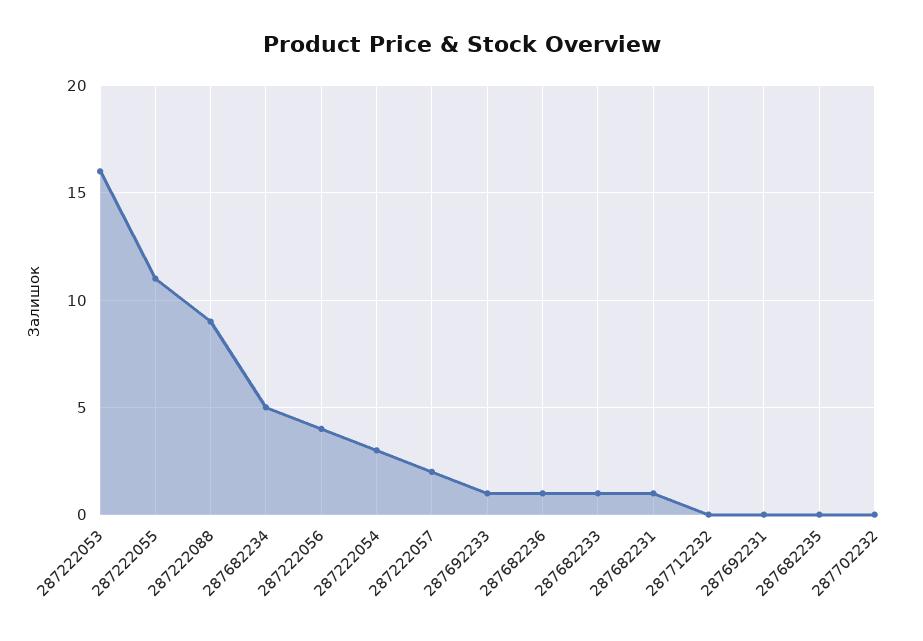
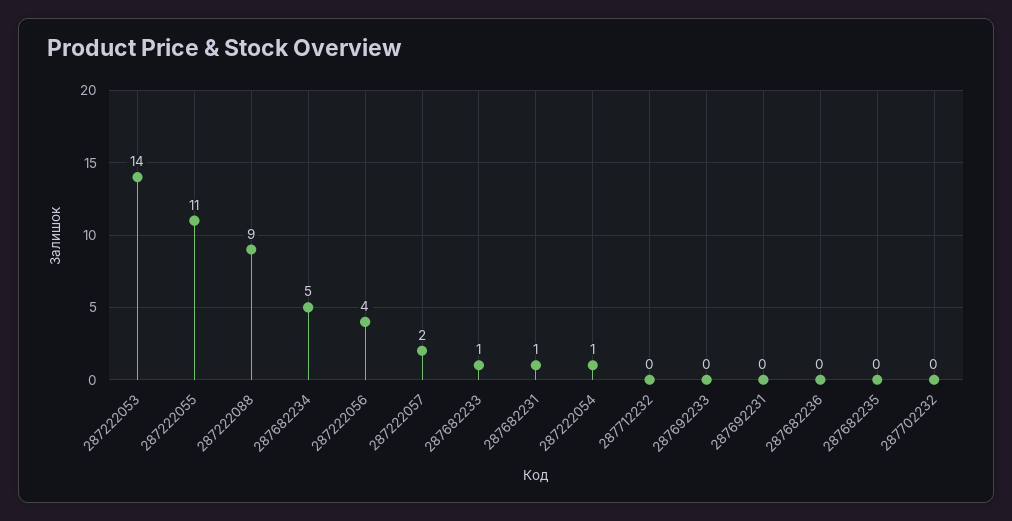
  {
-   "287222053": 16,
+   "287222053": 14,
    "287222055": 11,
    "287222088": 9,
    "287682234": 5,
    "287222056": 4,
-   "287222054": 3,
+   "287222054": 1,
    "287222057": 2,
-   "287692233": 1,
+   "287692233": 0,
-   "287682236": 1,
+   "287682236": 0,
    "287682233": 1,
    "287682231": 1,
    "287712232": 0,
    "287692231": 0,
    "287682235": 0,
    "287702232": 0
  }

